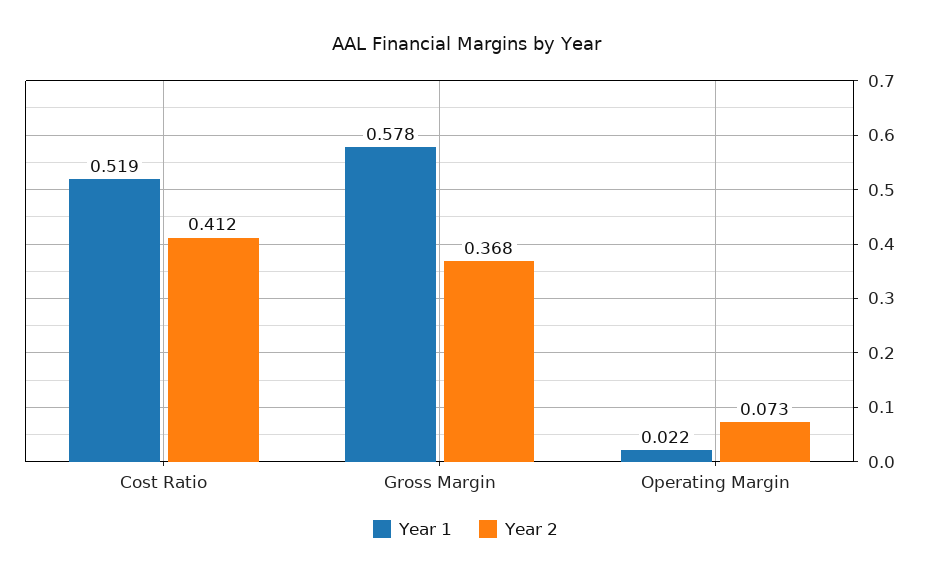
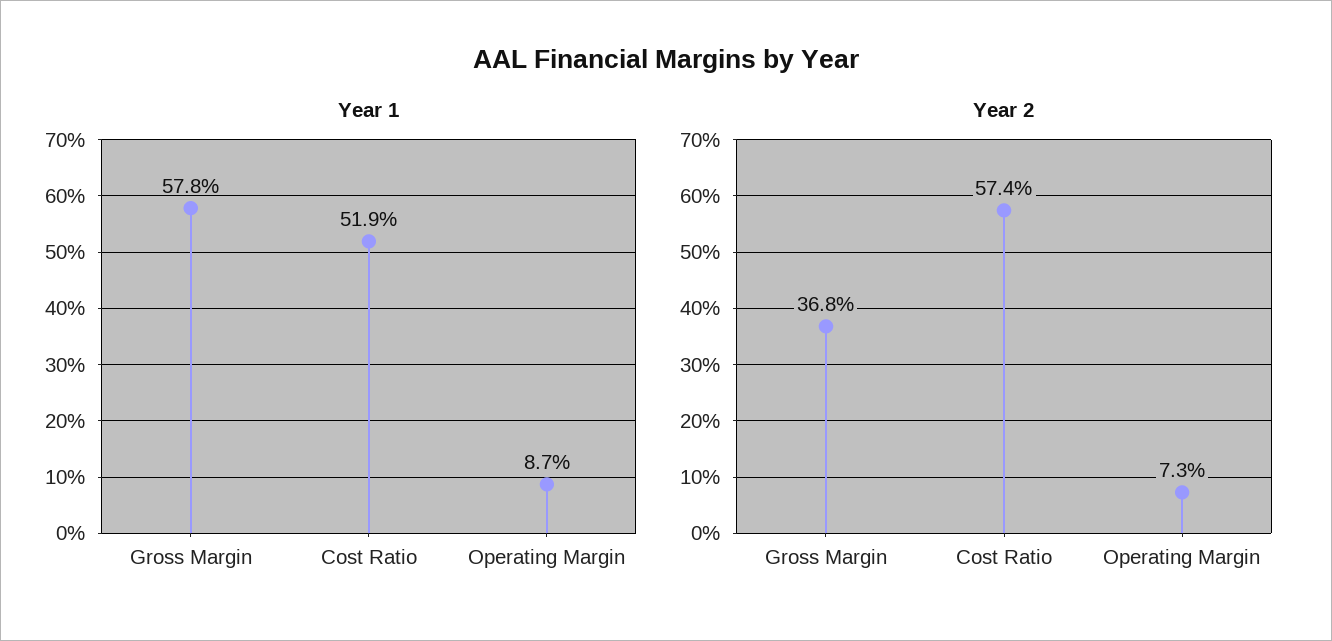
  {
    "Year 1": {
      "Cost Ratio": 0.519,
      "Gross Margin": 0.578,
-     "Operating Margin": 0.022
+     "Operating Margin": 0.087
    },
    "Year 2": {
-     "Cost Ratio": 0.412,
+     "Cost Ratio": 0.574,
      "Gross Margin": 0.368,
      "Operating Margin": 0.073
    }
  }

